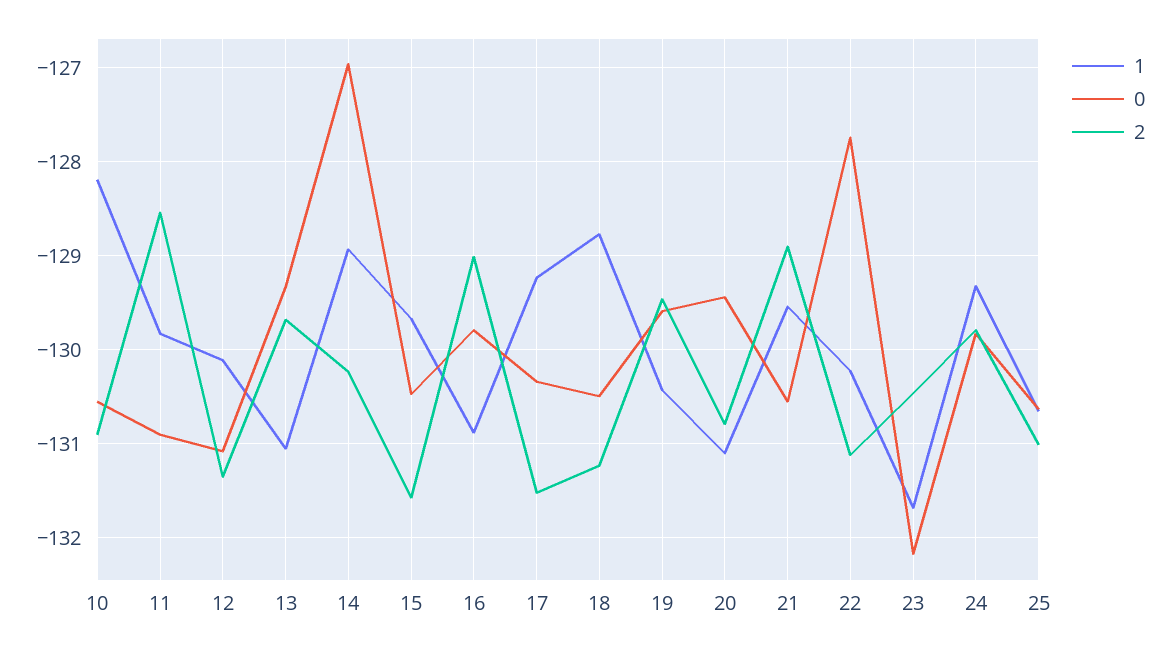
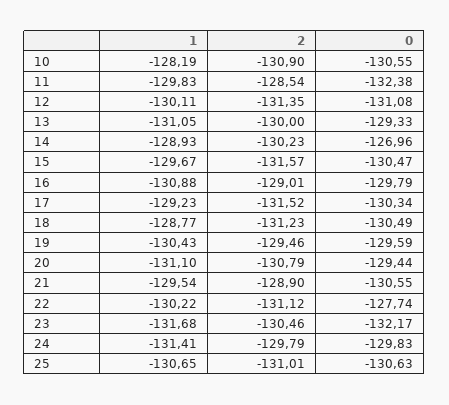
  {
    "1": {
      "10": -128.19,
      "11": -129.83,
      "12": -130.11,
      "13": -131.05,
      "14": -128.93,
      "15": -129.67,
      "16": -130.88,
      "17": -129.23,
      "18": -128.77,
      "19": -130.43,
      "20": -131.1,
      "21": -129.54,
      "22": -130.22,
      "23": -131.68,
-     "24": -129.3,
+     "24": -131.41,
      "25": -130.65
    },
    "0": {
      "10": -130.55,
-     "11": -130.9,
+     "11": -132.38,
      "12": -131.08,
      "13": -129.33,
      "14": -126.96,
      "15": -130.47,
      "16": -129.79,
      "17": -130.34,
      "18": -130.49,
      "19": -129.59,
      "20": -129.44,
      "21": -130.55,
      "22": -127.74,
      "23": -132.17,
      "24": -129.83,
      "25": -130.63
    },
    "2": {
      "10": -130.9,
      "11": -128.54,
      "12": -131.35,
-     "13": -129.7,
+     "13": -130,
      "14": -130.23,
      "15": -131.57,
      "16": -129.01,
      "17": -131.52,
      "18": -131.23,
      "19": -129.46,
      "20": -130.79,
      "21": -128.9,
      "22": -131.12,
      "23": -130.46,
      "24": -129.79,
      "25": -131.01
    }
  }

